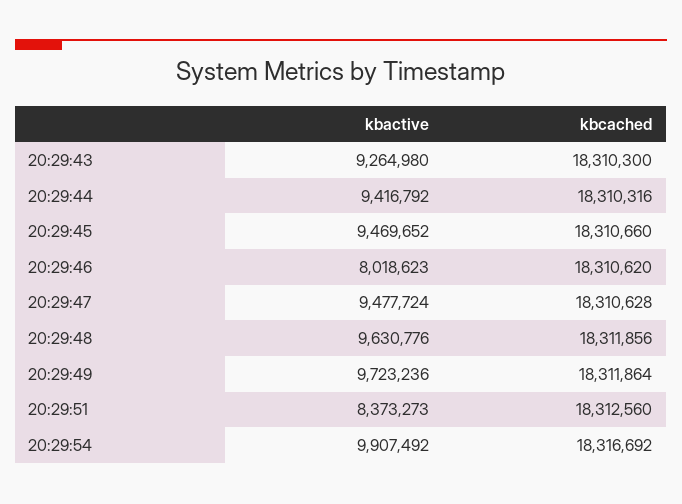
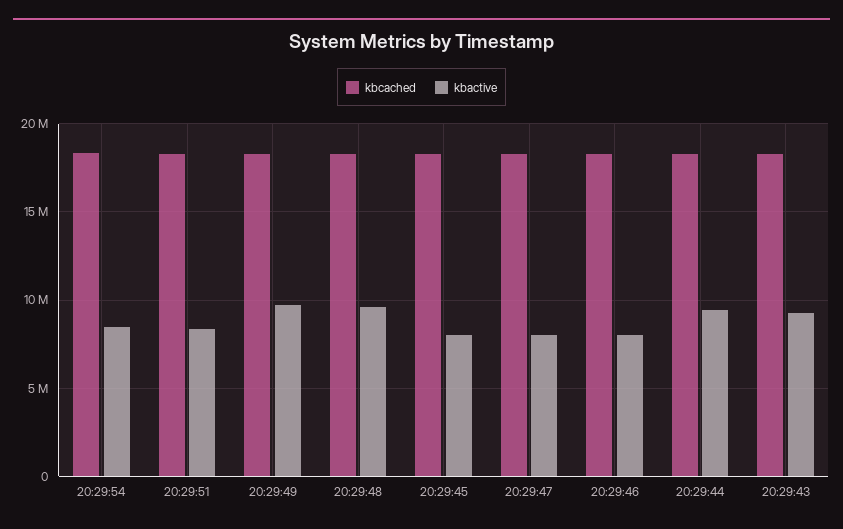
  {
    "kbactive": {
      "20:29:43": 9264980,
      "20:29:44": 9416792,
-     "20:29:45": 9469652,
+     "20:29:45": 8000000,
      "20:29:46": 8018623,
-     "20:29:47": 9477724,
+     "20:29:47": 8000000,
      "20:29:48": 9630776,
      "20:29:49": 9723236,
      "20:29:51": 8373273,
-     "20:29:54": 9907492
+     "20:29:54": 8500000
    },
    "kbcached": {
      "20:29:43": 18310300,
      "20:29:44": 18310316,
      "20:29:45": 18310660,
      "20:29:46": 18310620,
      "20:29:47": 18310628,
      "20:29:48": 18311856,
      "20:29:49": 18311864,
      "20:29:51": 18312560,
      "20:29:54": 18316692
    }
  }

